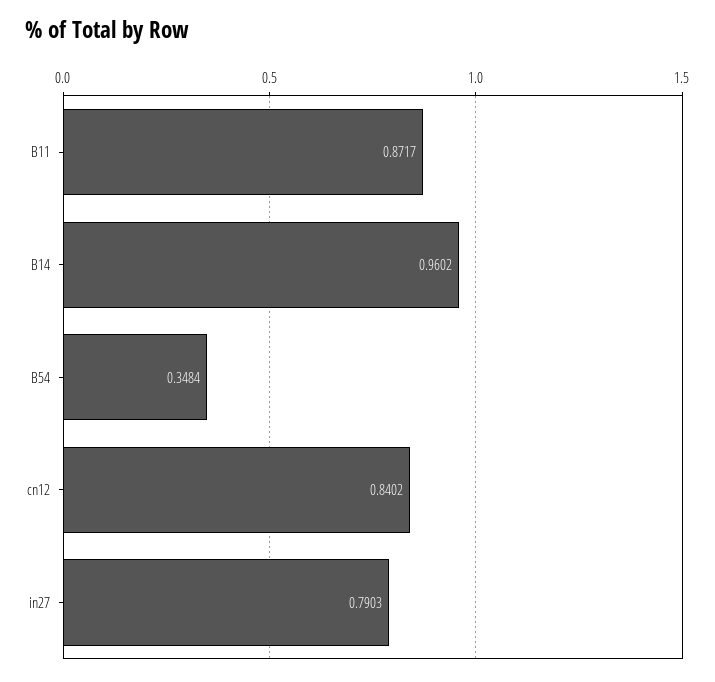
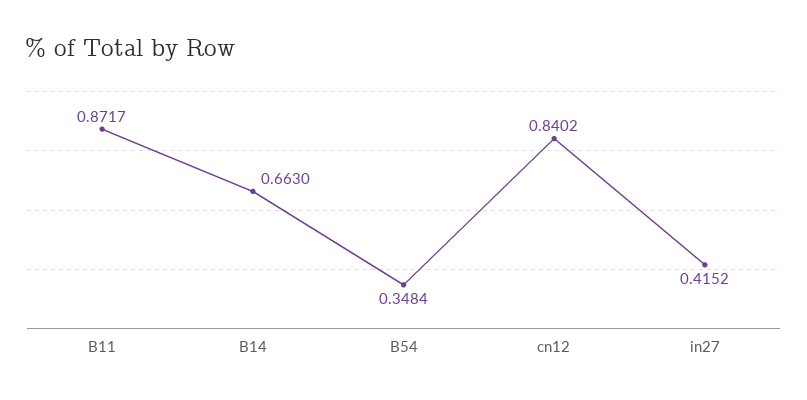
  {
    "B11": 0.8717,
-   "B14": 0.9602,
+   "B14": 0.663,
    "B54": 0.3484,
    "cn12": 0.8402,
-   "in27": 0.7903
+   "in27": 0.4152
  }

